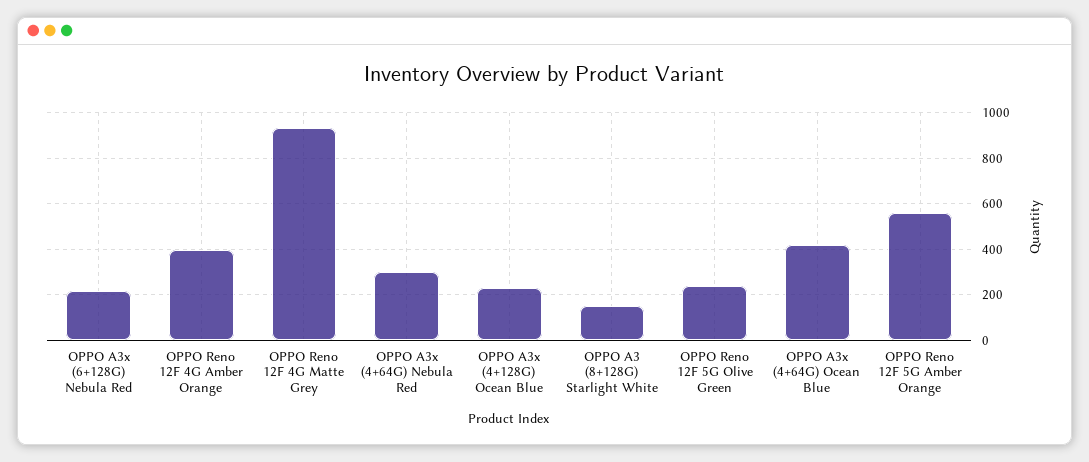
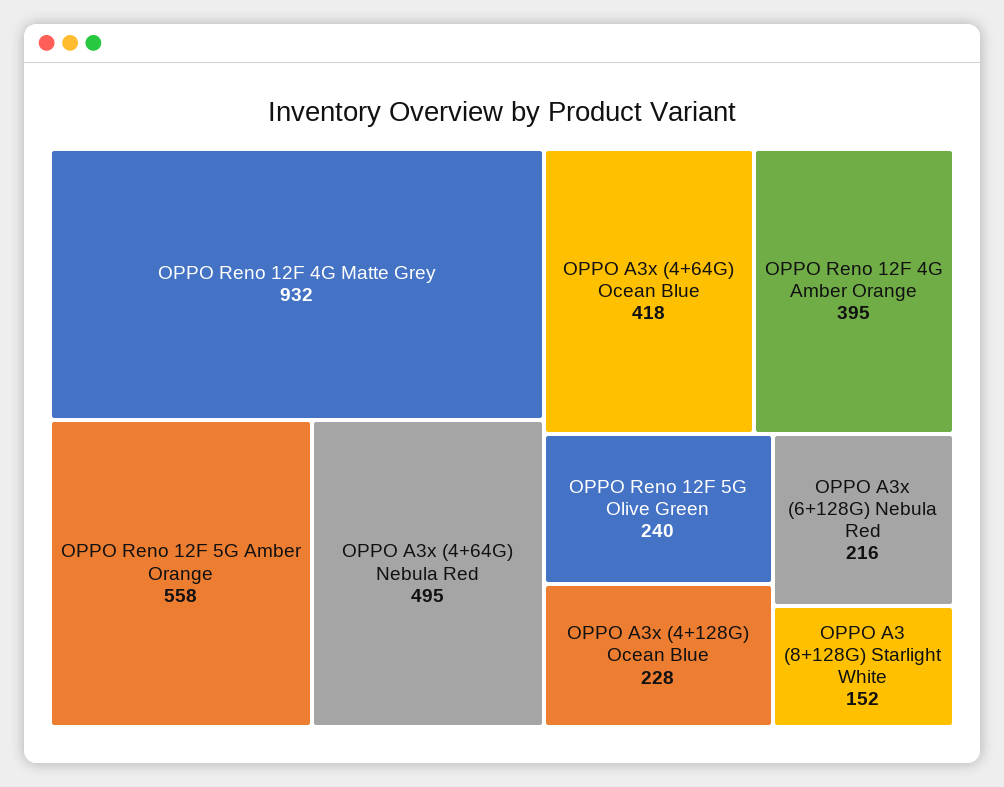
  {
    "OPPO A3x (6+128G) Nebula Red": 216,
    "OPPO Reno 12F 4G Amber Orange": 395,
    "OPPO Reno 12F 4G Matte Grey": 932,
-   "OPPO A3x (4+64G) Nebula Red": 300,
+   "OPPO A3x (4+64G) Nebula Red": 495,
    "OPPO A3x (4+128G) Ocean Blue": 228,
    "OPPO A3 (8+128G) Starlight White": 152,
    "OPPO Reno 12F 5G Olive Green": 240,
    "OPPO A3x (4+64G) Ocean Blue": 418,
    "OPPO Reno 12F 5G Amber Orange": 558
  }

